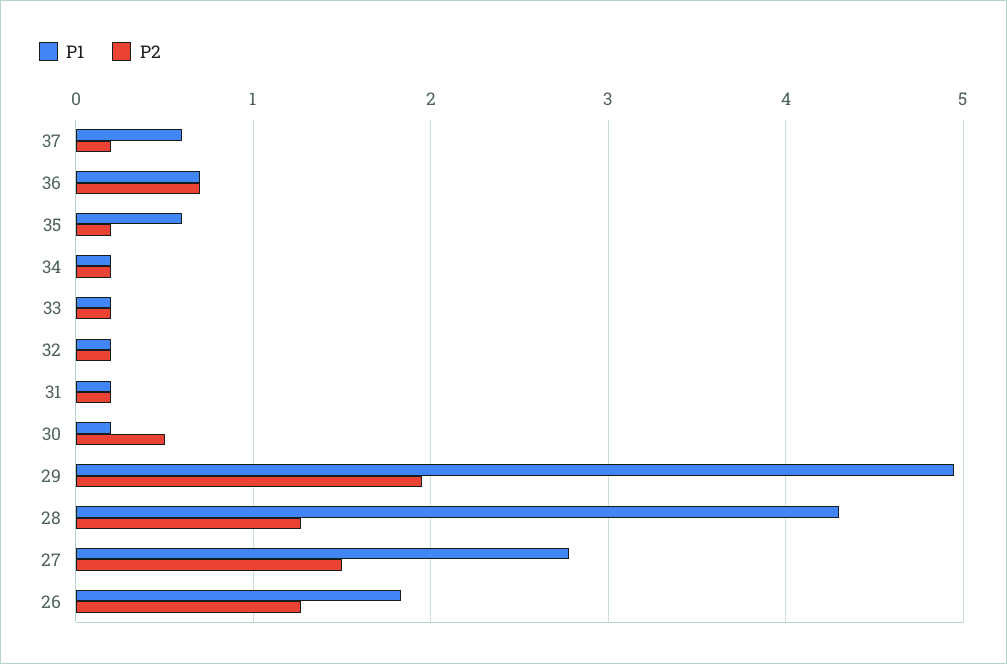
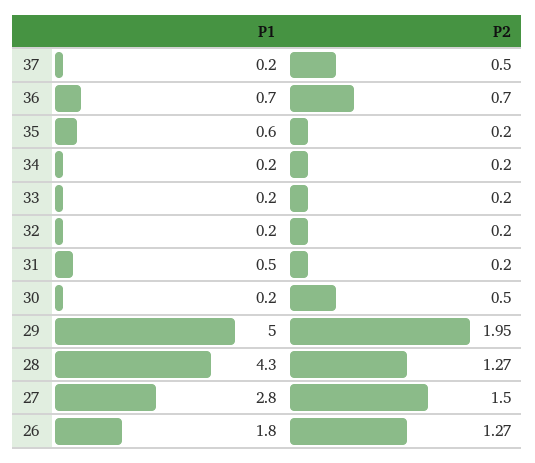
  {
    "P1": {
-     "37": 0.6,
+     "37": 0.2,
      "36": 0.7,
      "35": 0.6,
      "34": 0.2,
      "33": 0.2,
      "32": 0.2,
-     "31": 0.2,
+     "31": 0.5,
      "30": 0.2,
      "29": 5,
      "28": 4.3,
      "27": 2.8,
      "26": 1.8
    },
    "P2": {
-     "37": 0.2,
+     "37": 0.5,
      "36": 0.7,
      "35": 0.2,
      "34": 0.2,
      "33": 0.2,
      "32": 0.2,
      "31": 0.2,
      "30": 0.5,
      "29": 1.95,
      "28": 1.27,
      "27": 1.5,
      "26": 1.27
    }
  }

